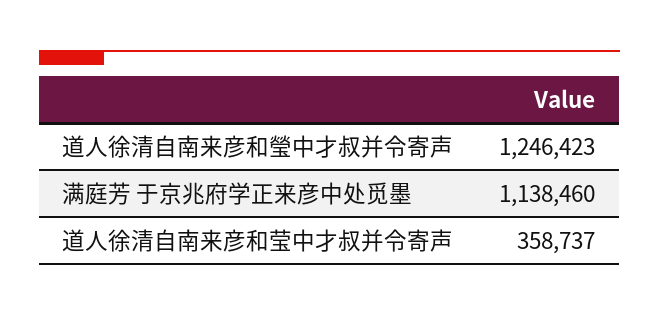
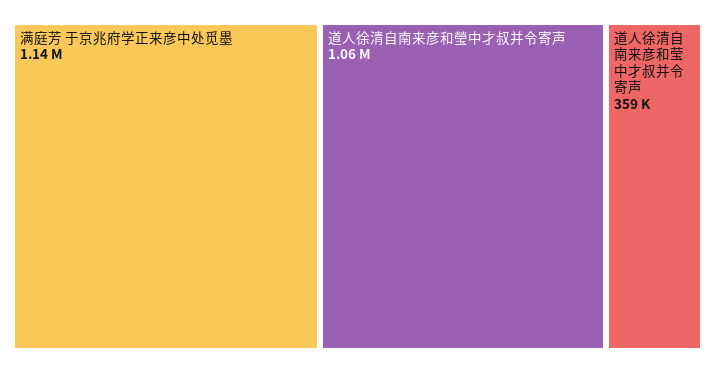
  {
-   "道人徐清自南来彦和瑩中才叔并令寄声": 1246423,
+   "道人徐清自南来彦和瑩中才叔并令寄声": 1060000,
    "满庭芳 于京兆府学正来彦中处觅墨": 1138460,
    "道人徐清自南来彦和莹中才叔并令寄声": 358737
  }

